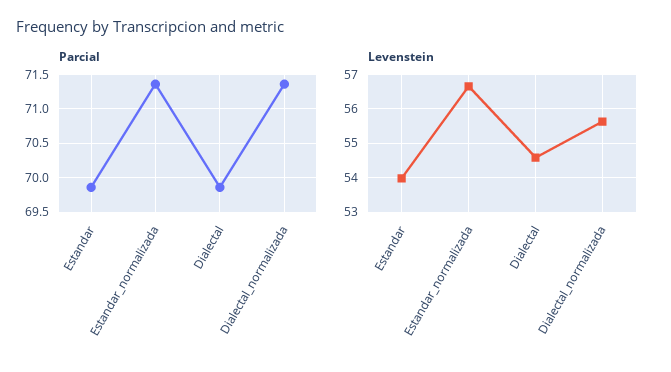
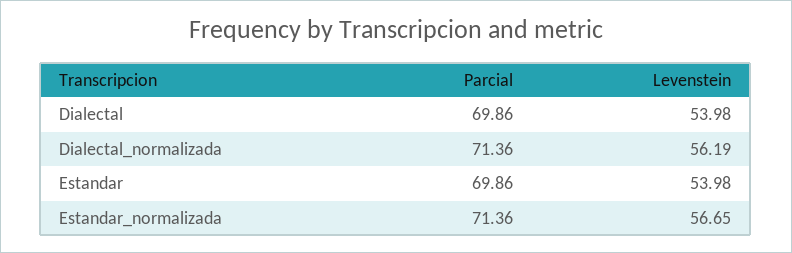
  {
    "Parcial": {
      "Estandar": 69.86,
      "Estandar_normalizada": 71.36,
      "Dialectal": 69.86,
      "Dialectal_normalizada": 71.36
    },
    "Levenstein": {
      "Estandar": 53.98,
      "Estandar_normalizada": 56.65,
-     "Dialectal": 54.6,
+     "Dialectal": 53.98,
-     "Dialectal_normalizada": 55.6
+     "Dialectal_normalizada": 56.19
    }
  }

